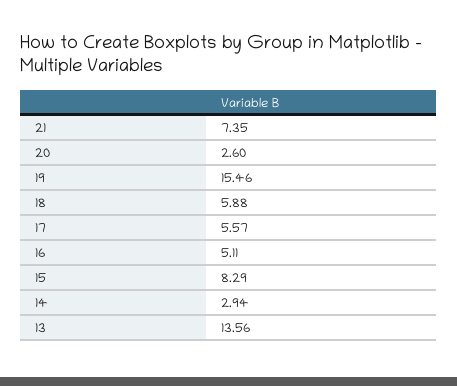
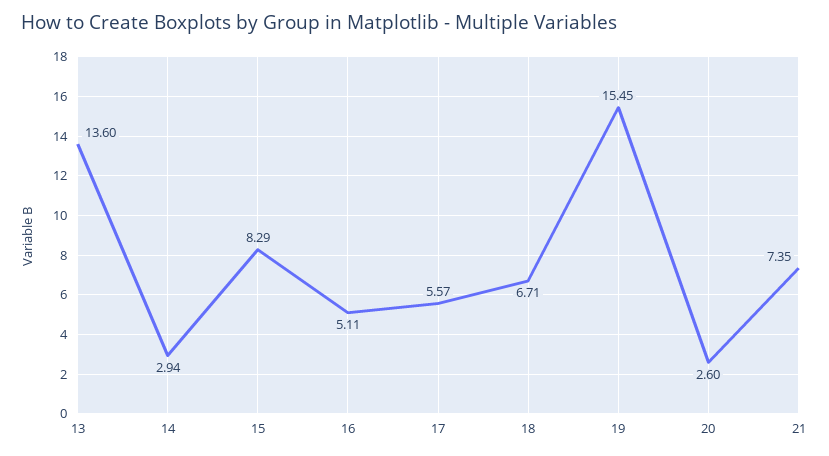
  {
    "21": 7.35,
    "20": 2.6,
-   "19": 15.46,
+   "19": 15.45,
-   "18": 5.88,
+   "18": 6.71,
    "17": 5.57,
    "16": 5.11,
    "15": 8.29,
    "14": 2.94,
-   "13": 13.56
+   "13": 13.6
  }

